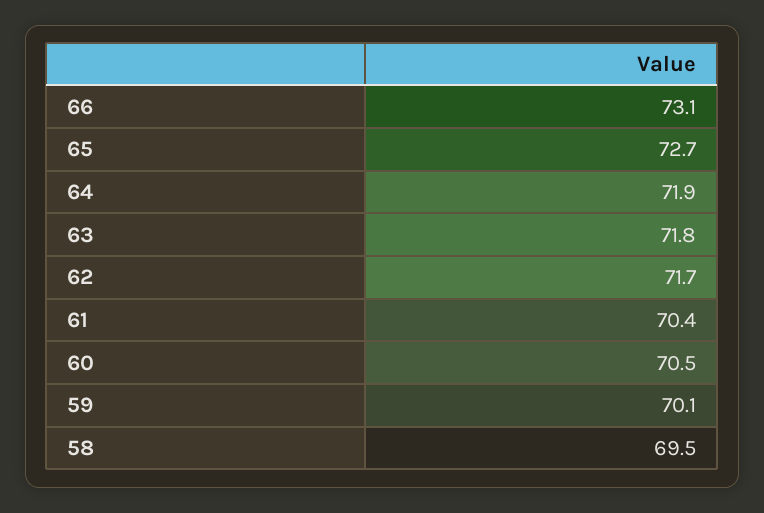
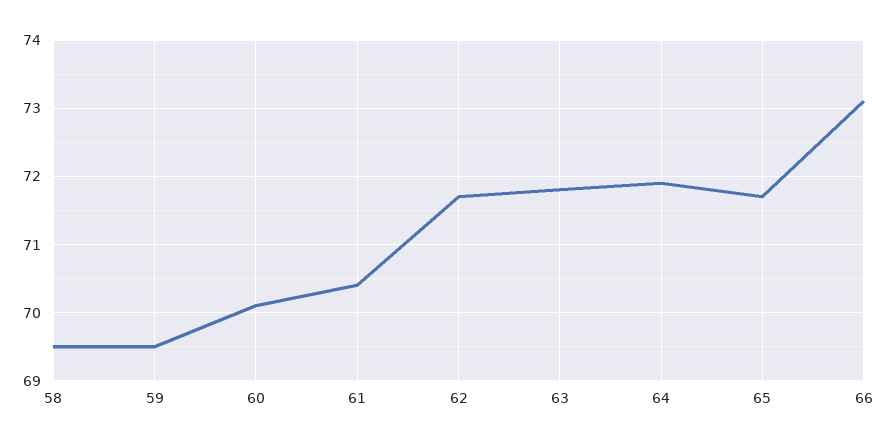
  {
    "66": 73.1,
-   "65": 72.7,
+   "65": 71.7,
    "64": 71.9,
    "63": 71.8,
    "62": 71.7,
    "61": 70.4,
-   "60": 70.5,
+   "60": 70.1,
-   "59": 70.1,
+   "59": 69.5,
    "58": 69.5
  }

